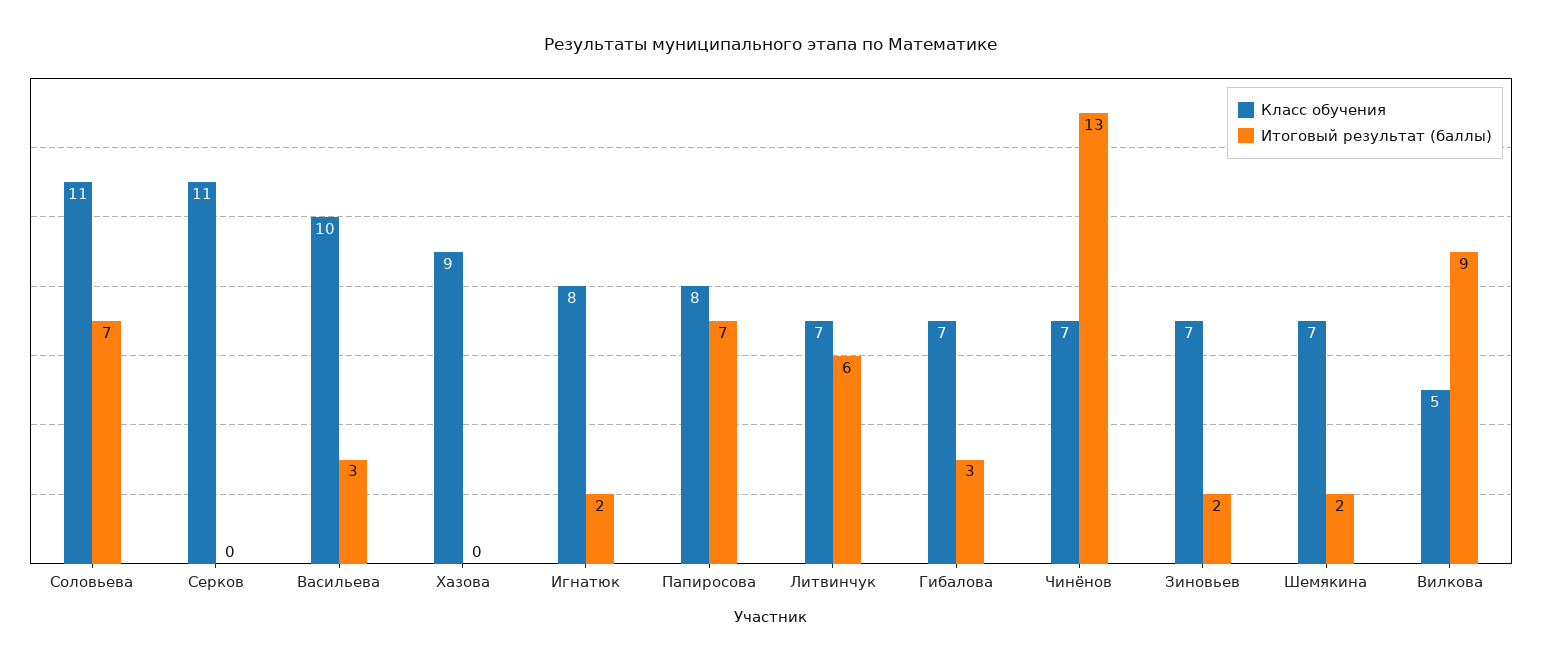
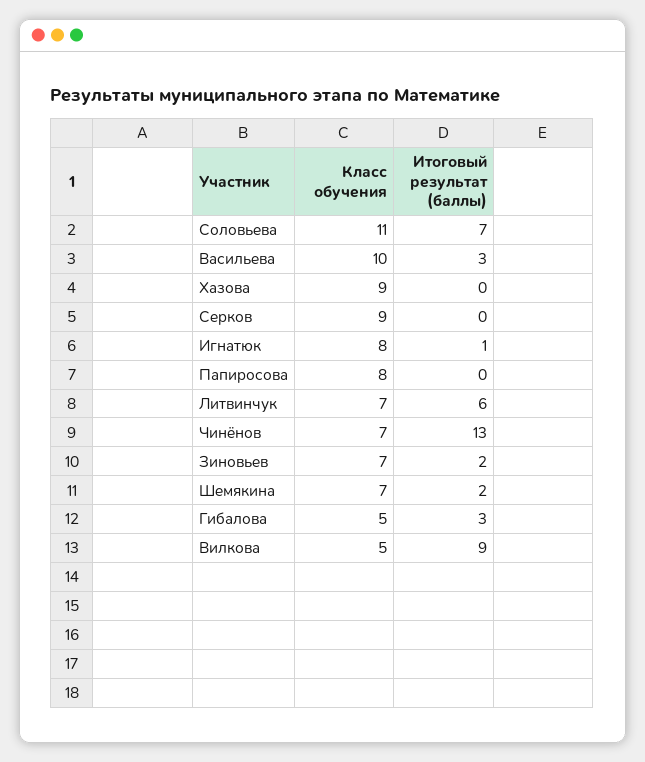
  {
    "Класс обучения": {
      "Соловьева": 11,
-     "Серков": 11,
+     "Серков": 9,
      "Васильева": 10,
      "Хазова": 9,
      "Игнатюк": 8,
      "Папиросова": 8,
      "Литвинчук": 7,
-     "Гибалова": 7,
+     "Гибалова": 5,
      "Чинёнов": 7,
      "Зиновьев": 7,
      "Шемякина": 7,
      "Вилкова": 5
    },
    "Итоговый результат (баллы)": {
      "Соловьева": 7,
      "Серков": 0,
      "Васильева": 3,
      "Хазова": 0,
-     "Игнатюк": 2,
+     "Игнатюк": 1,
-     "Папиросова": 7,
+     "Папиросова": 0,
      "Литвинчук": 6,
      "Гибалова": 3,
      "Чинёнов": 13,
      "Зиновьев": 2,
      "Шемякина": 2,
      "Вилкова": 9
    }
  }

